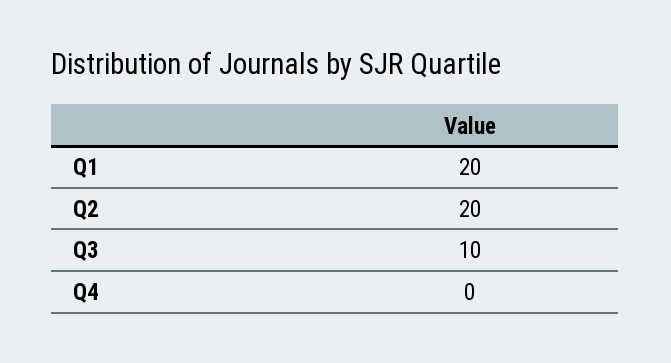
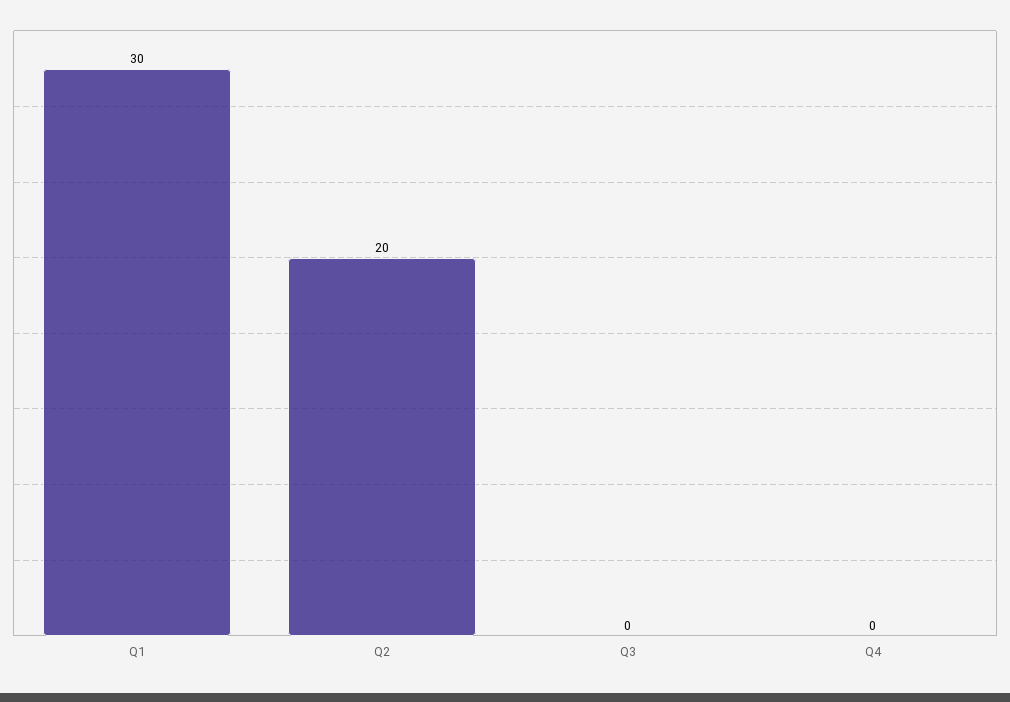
  {
-   "Q1": 20,
+   "Q1": 30,
    "Q2": 20,
-   "Q3": 10,
+   "Q3": 0,
    "Q4": 0
  }

